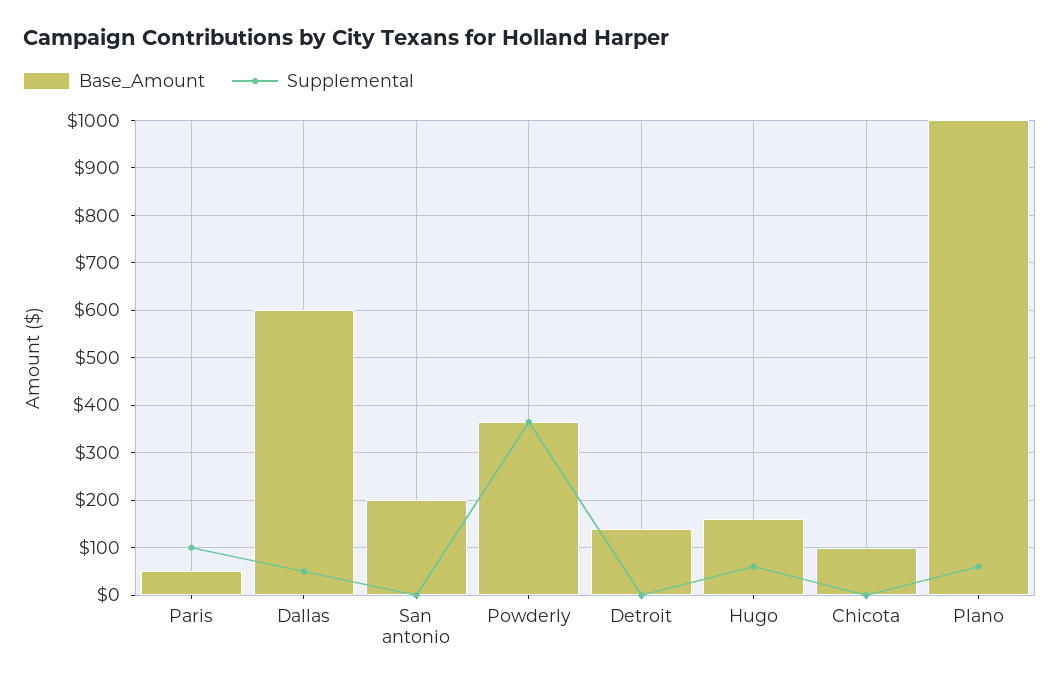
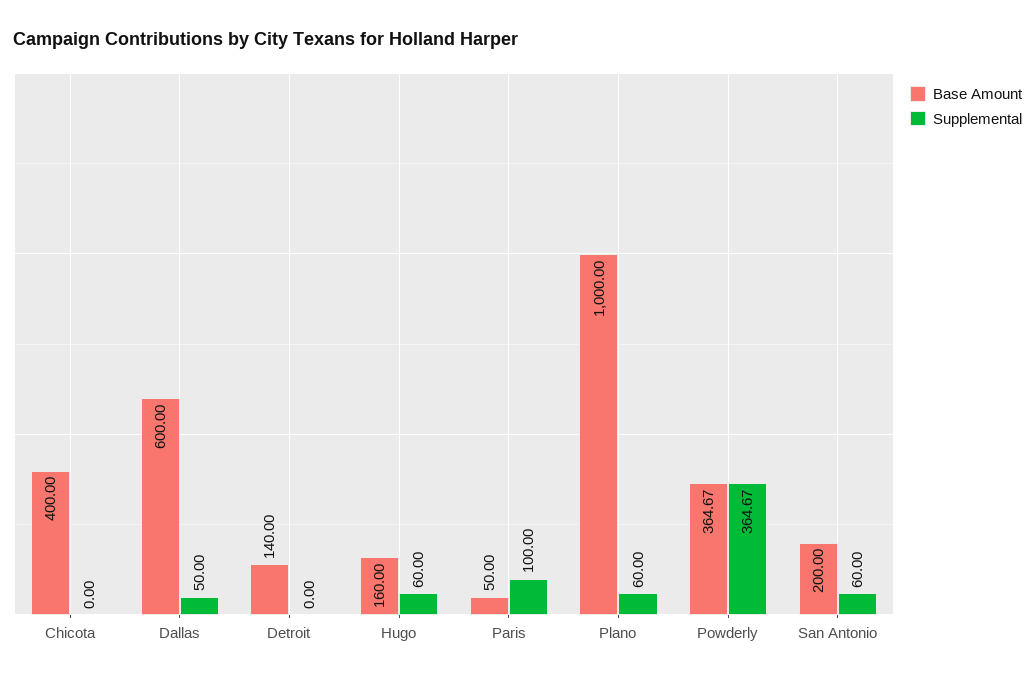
  {
    "Base_Amount": {
      "Paris": 50,
      "Dallas": 600,
      "San antonio": 200,
      "Powderly": 364.67,
      "Detroit": 140,
      "Hugo": 160,
-     "Chicota": 100,
+     "Chicota": 400,
      "Plano": 1000
    },
    "Supplemental": {
      "Paris": 100,
      "Dallas": 50,
-     "San antonio": 0,
+     "San antonio": 60,
      "Powderly": 364.67,
      "Detroit": 0,
      "Hugo": 60,
      "Chicota": 0,
      "Plano": 60
    }
  }

